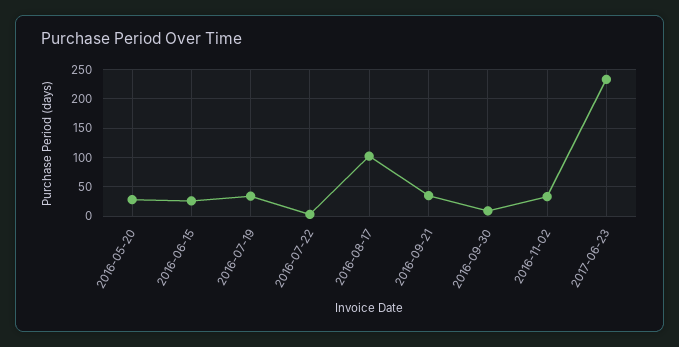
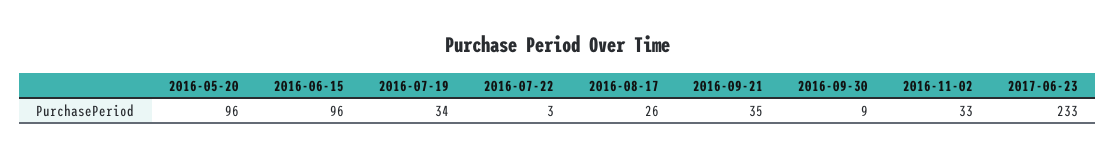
  {
-   "2016-05-20": 25,
+   "2016-05-20": 96,
-   "2016-06-15": 25,
+   "2016-06-15": 96,
    "2016-07-19": 34,
    "2016-07-22": 3,
-   "2016-08-17": 100,
+   "2016-08-17": 26,
    "2016-09-21": 35,
    "2016-09-30": 9,
    "2016-11-02": 33,
    "2017-06-23": 233
  }

